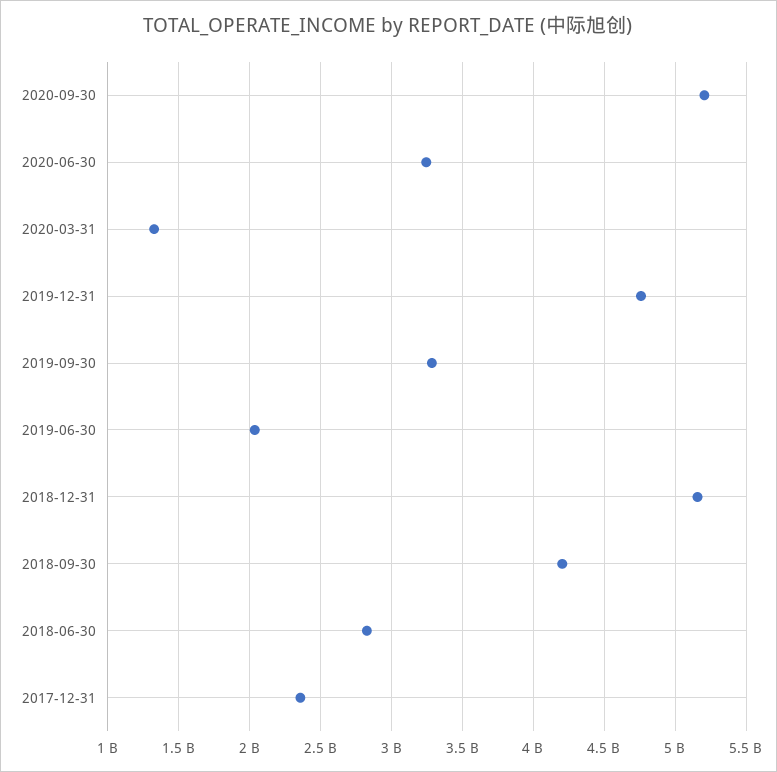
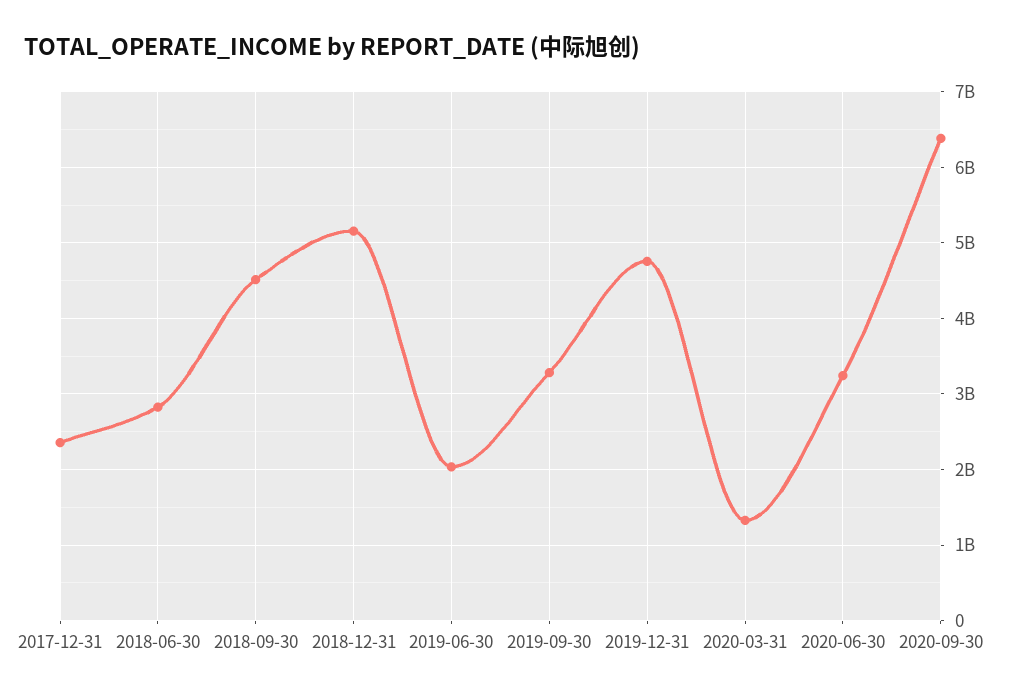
  {
-   "2020-09-30": 5200000000,
+   "2020-09-30": 6400000000,
    "2020-06-30": 3250000000,
    "2020-03-31": 1350000000,
    "2019-12-31": 4750000000,
    "2019-09-30": 3300000000,
    "2019-06-30": 2050000000,
    "2018-12-31": 5150000000,
-   "2018-09-30": 4200000000,
+   "2018-09-30": 4500000000,
    "2018-06-30": 2850000000,
    "2017-12-31": 2350000000
  }

